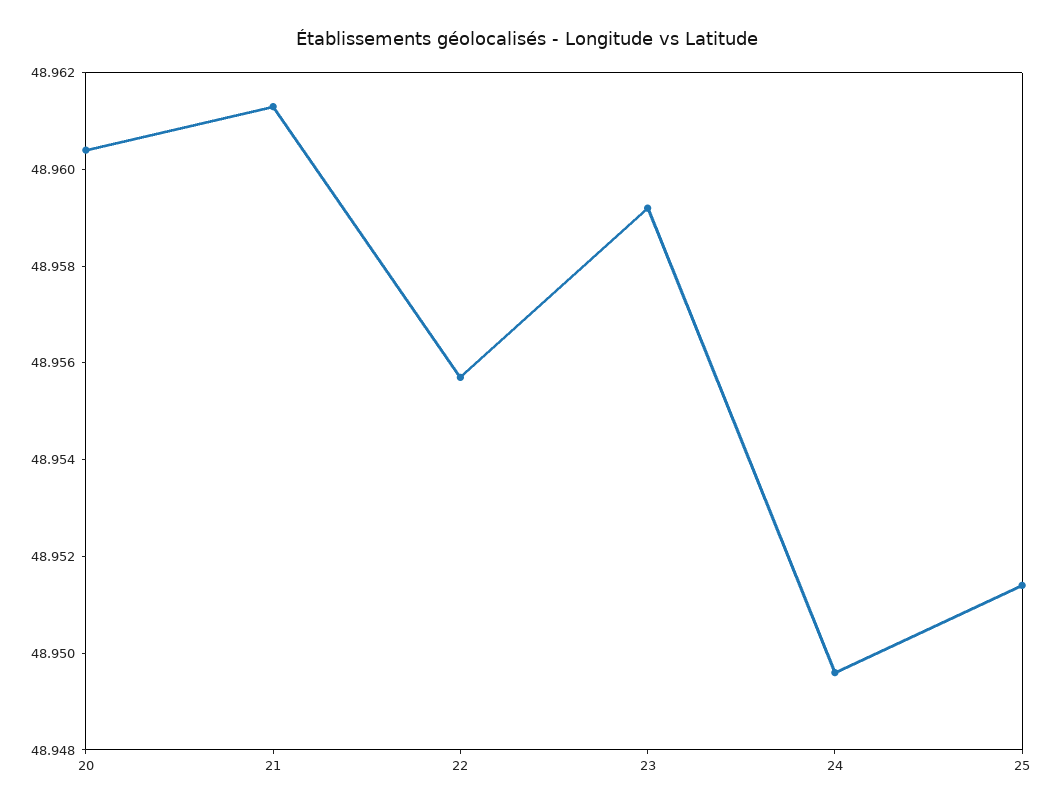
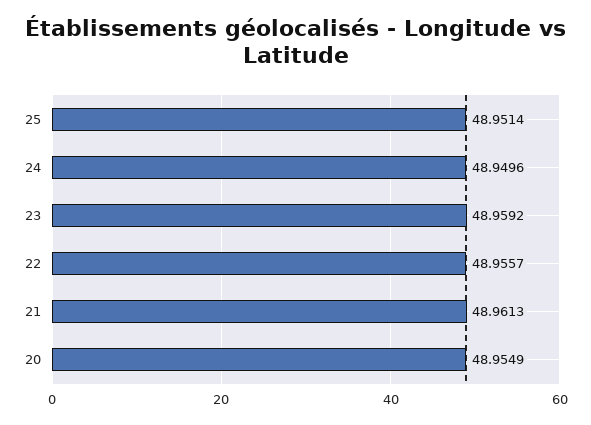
  {
-   "20": 48.9605,
+   "20": 48.9549,
    "21": 48.9613,
    "22": 48.9557,
    "23": 48.9592,
    "24": 48.9496,
    "25": 48.9514
  }

